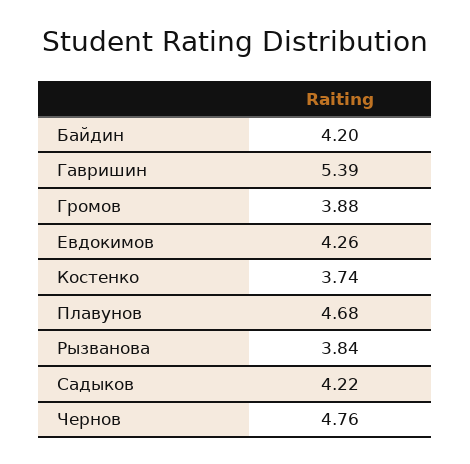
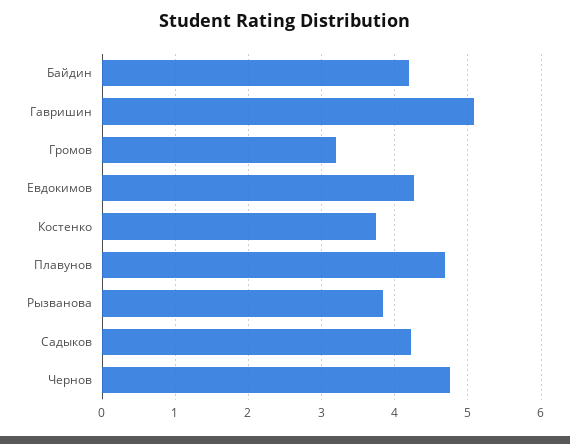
  {
    "Байдин": 4.2,
-   "Гавришин": 5.39,
+   "Гавришин": 5.1,
-   "Громов": 3.88,
+   "Громов": 3.2,
    "Евдокимов": 4.26,
    "Костенко": 3.74,
    "Плавунов": 4.68,
    "Рызванова": 3.84,
    "Садыков": 4.22,
    "Чернов": 4.76
  }

